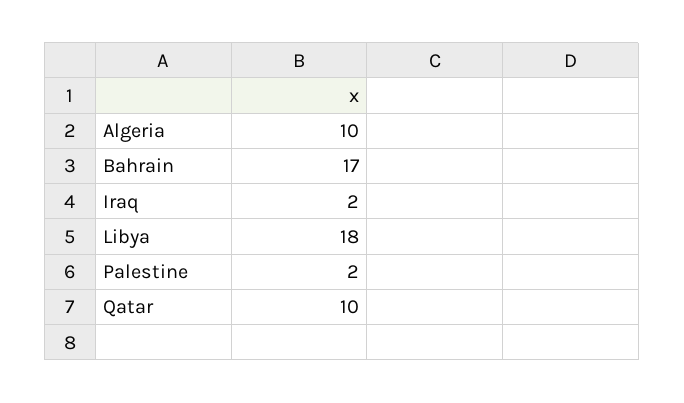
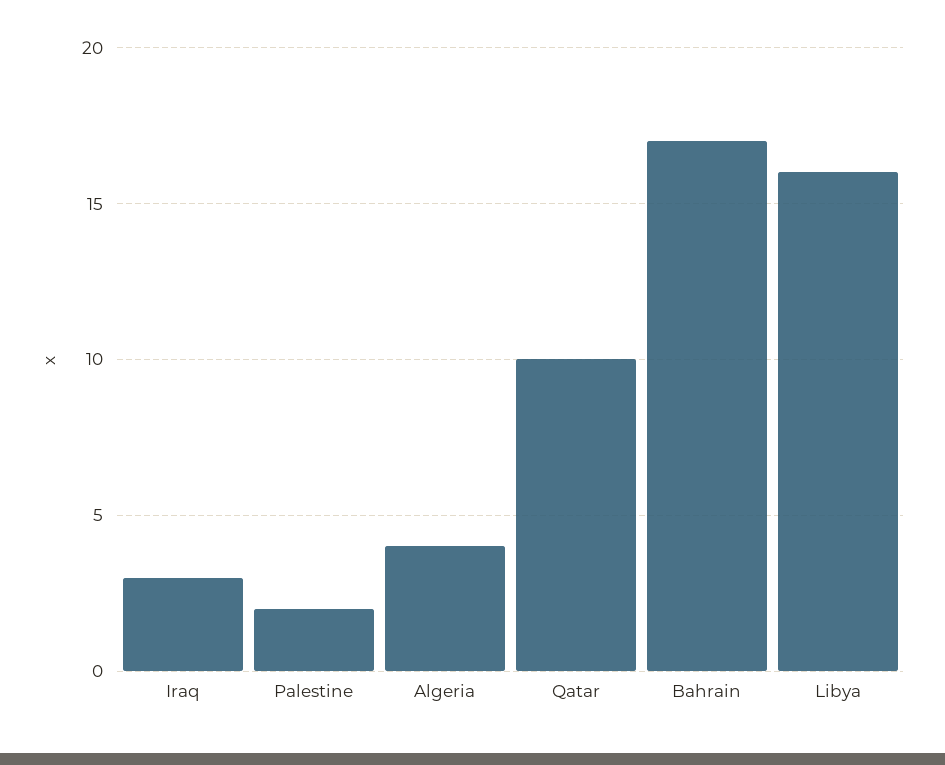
  {
-   "Algeria": 10,
+   "Algeria": 4,
    "Bahrain": 17,
-   "Iraq": 2,
+   "Iraq": 3,
-   "Libya": 18,
+   "Libya": 16,
    "Palestine": 2,
    "Qatar": 10
  }

